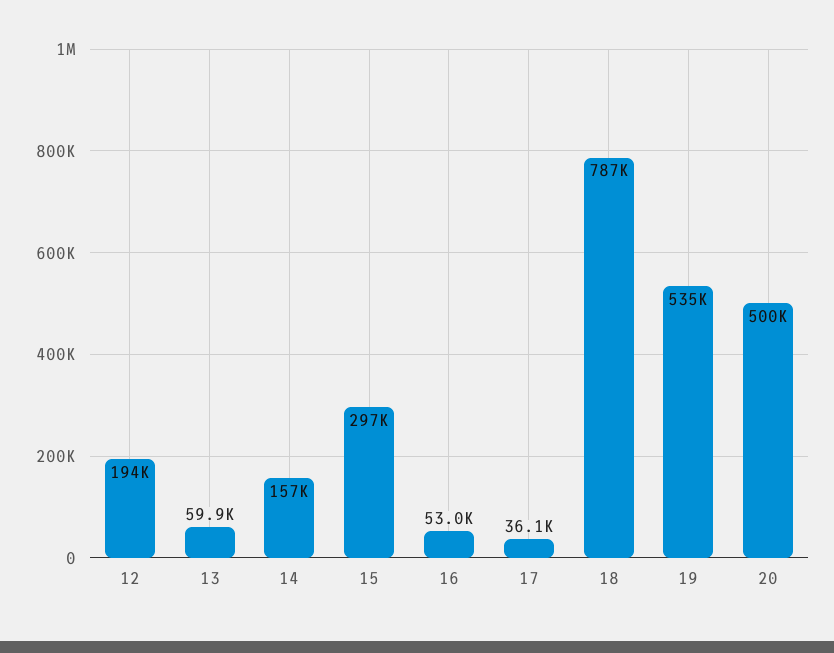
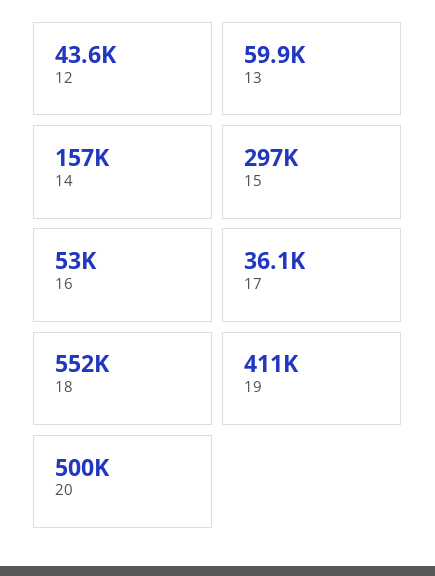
  {
-   "12": 194000,
+   "12": 43600,
    "13": 59900,
    "14": 157000,
    "15": 297000,
    "16": 53000,
    "17": 36100,
-   "18": 787000,
+   "18": 552000,
-   "19": 535000,
+   "19": 411000,
    "20": 500000
  }

